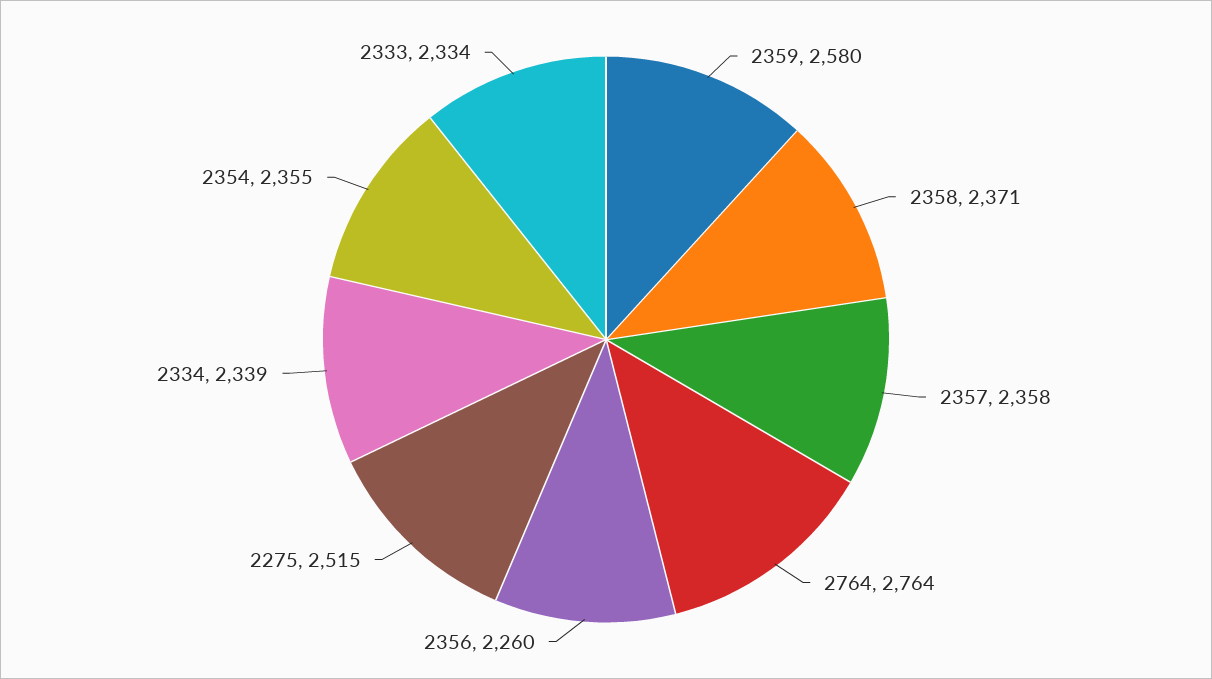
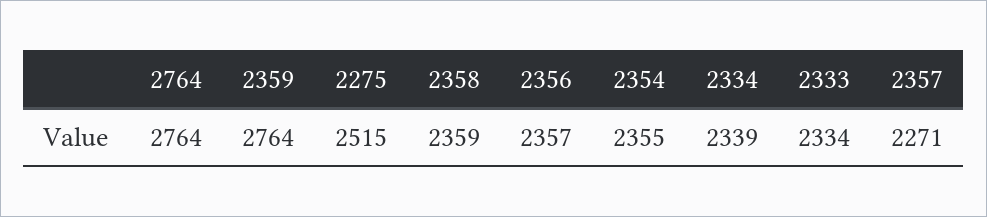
  {
-   "2359": 2580,
+   "2359": 2764,
-   "2358": 2371,
+   "2358": 2359,
-   "2357": 2358,
+   "2357": 2271,
    "2764": 2764,
-   "2356": 2260,
+   "2356": 2357,
    "2275": 2515,
    "2334": 2339,
    "2354": 2355,
    "2333": 2334
  }

